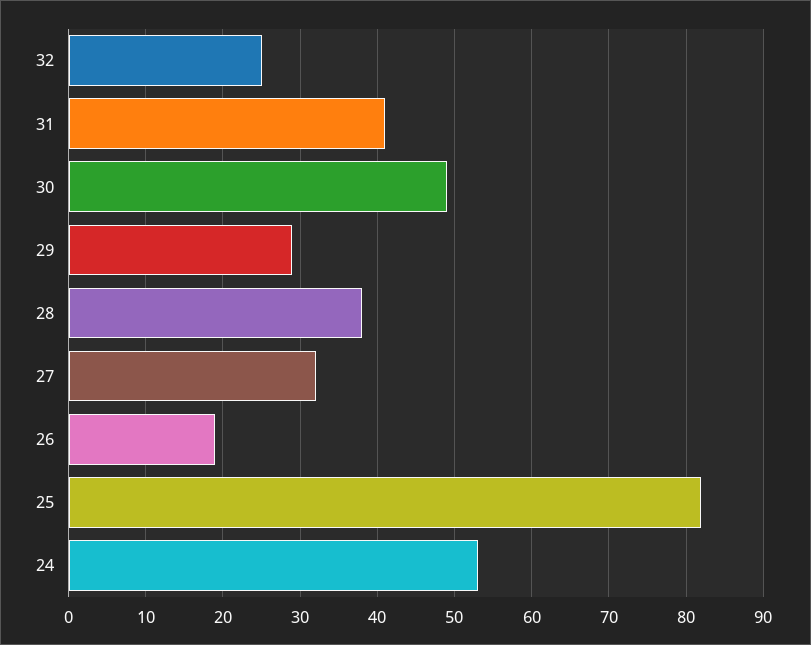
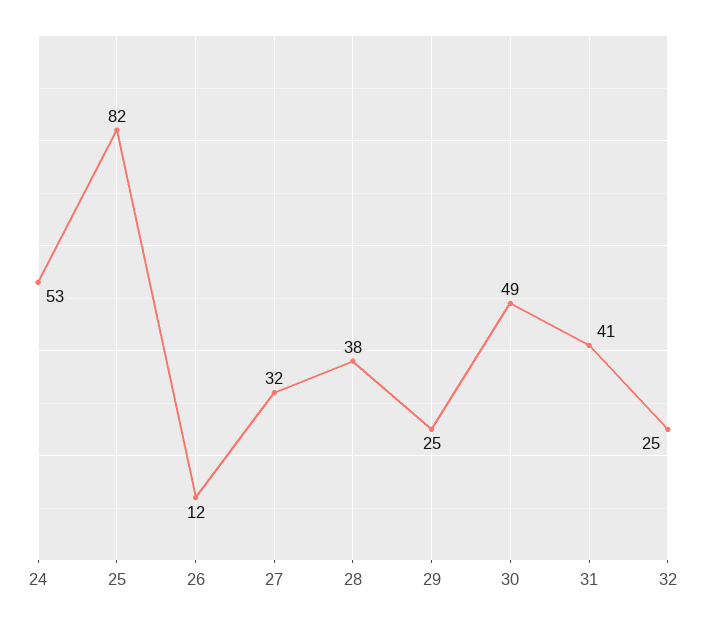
  {
    "32": 25,
    "31": 41,
    "30": 49,
-   "29": 29,
+   "29": 25,
    "28": 38,
    "27": 32,
-   "26": 19,
+   "26": 12,
    "25": 82,
    "24": 53
  }

